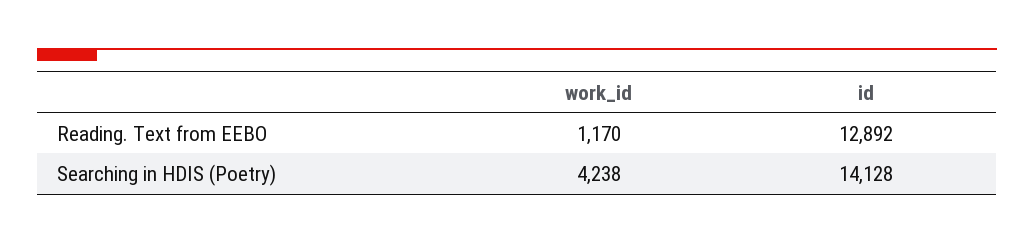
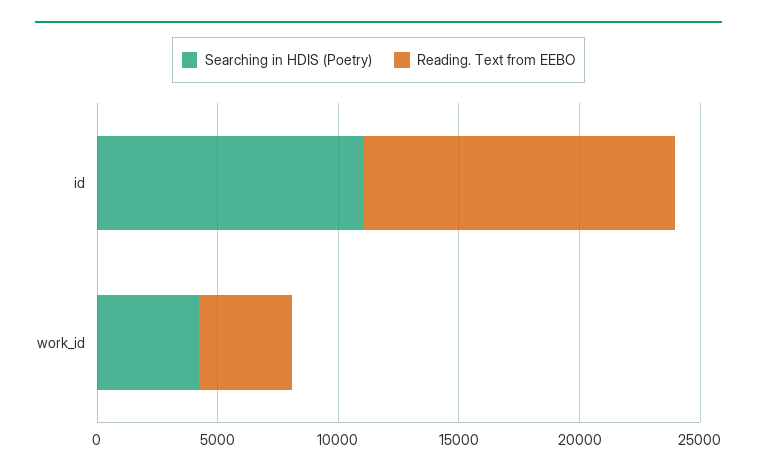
  {
    "Reading. Text from EEBO": {
-     "work_id": 1170,
+     "work_id": 4000,
      "id": 12892
    },
    "Searching in HDIS (Poetry)": {
      "work_id": 4238,
-     "id": 14128
+     "id": 11000
    }
  }

